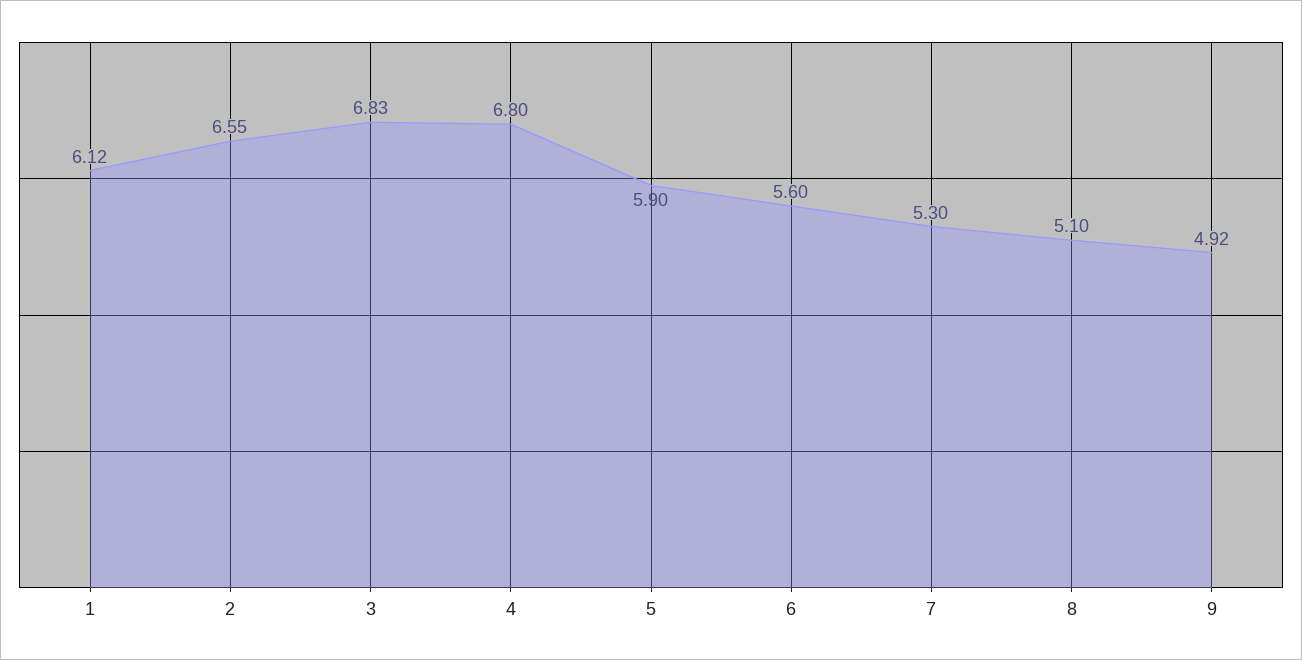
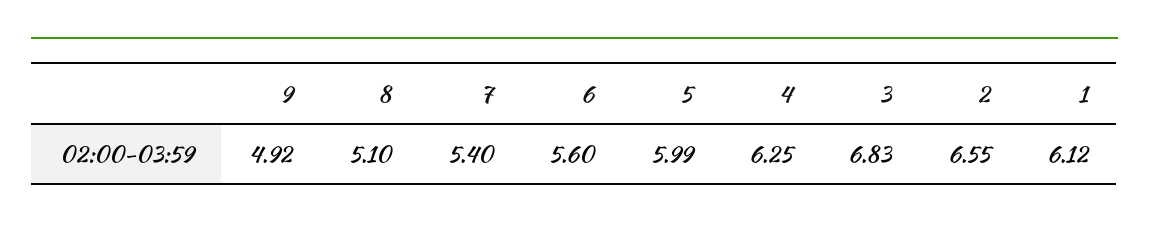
  {
    "1": 6.12,
    "2": 6.55,
    "3": 6.83,
-   "4": 6.8,
+   "4": 6.25,
-   "5": 5.9,
+   "5": 5.99,
    "6": 5.6,
-   "7": 5.3,
+   "7": 5.4,
    "8": 5.1,
    "9": 4.92
  }

